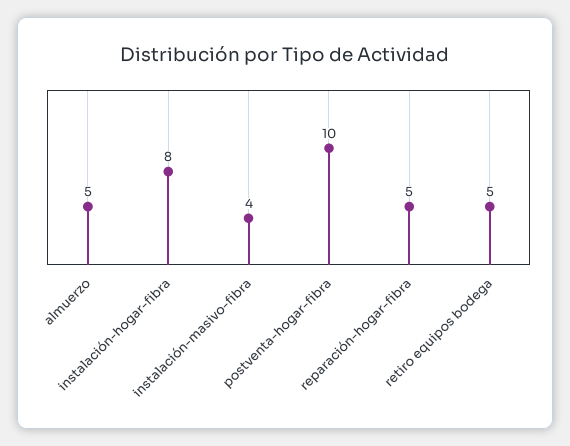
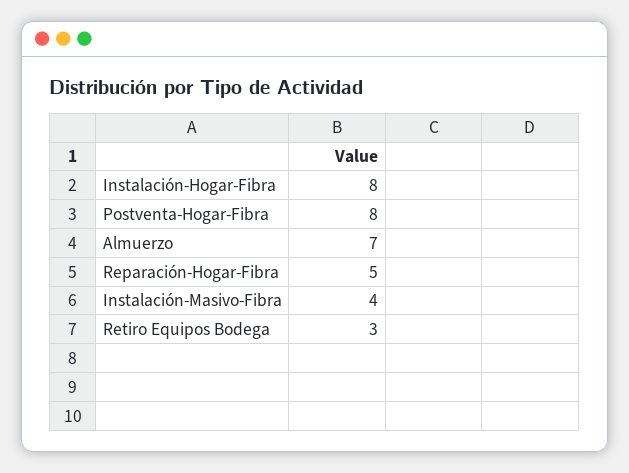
  {
-   "almuerzo": 5,
+   "almuerzo": 7,
    "instalación-hogar-fibra": 8,
    "instalación-masivo-fibra": 4,
-   "postventa-hogar-fibra": 10,
+   "postventa-hogar-fibra": 8,
    "reparación-hogar-fibra": 5,
-   "retiro equipos bodega": 5
+   "retiro equipos bodega": 3
  }

